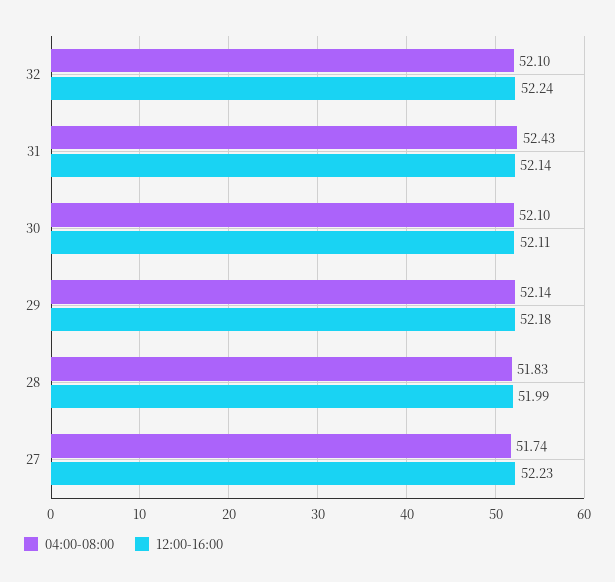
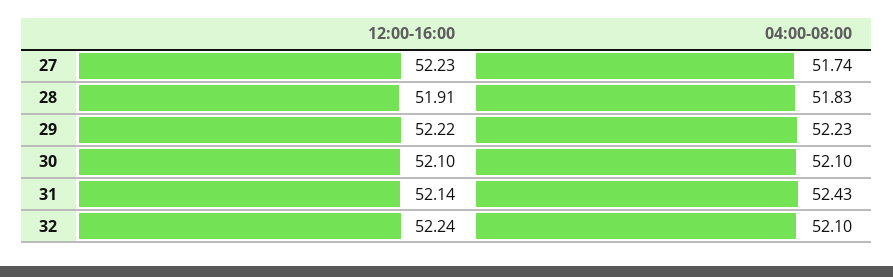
  {
    "04:00-08:00": {
      "32": 52.1,
      "31": 52.43,
      "30": 52.1,
-     "29": 52.14,
+     "29": 52.23,
      "28": 51.83,
      "27": 51.74
    },
    "12:00-16:00": {
      "32": 52.24,
      "31": 52.14,
-     "30": 52.11,
+     "30": 52.1,
-     "29": 52.18,
+     "29": 52.22,
-     "28": 51.99,
+     "28": 51.91,
      "27": 52.23
    }
  }

